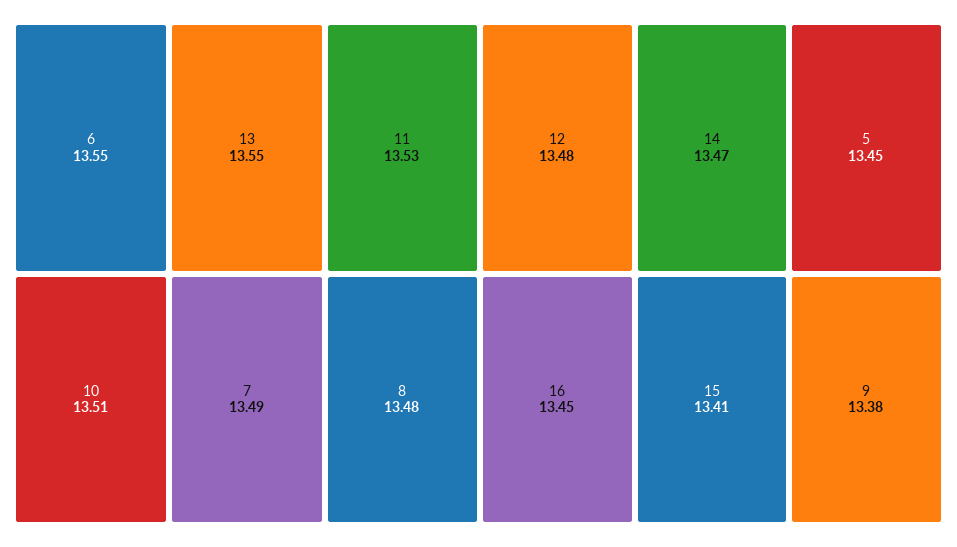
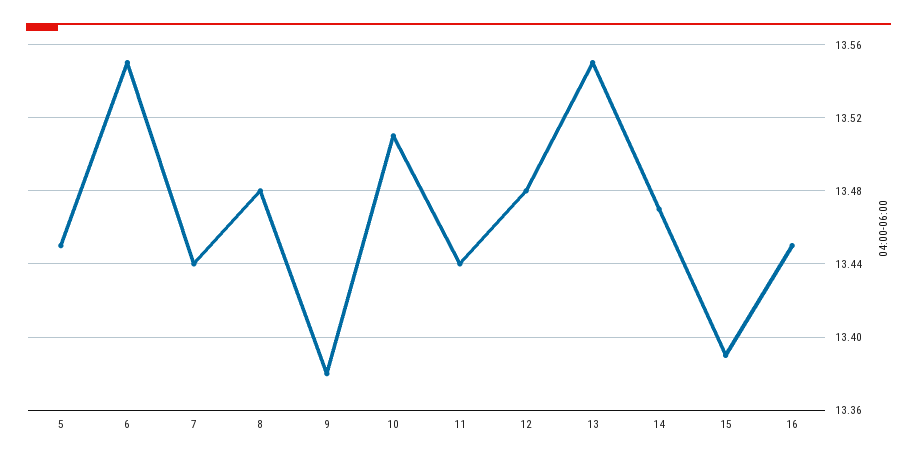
  {
    "6": 13.55,
    "13": 13.55,
-   "11": 13.53,
+   "11": 13.44,
    "10": 13.51,
-   "7": 13.49,
+   "7": 13.44,
    "8": 13.48,
    "12": 13.48,
    "14": 13.47,
    "5": 13.45,
    "16": 13.45,
-   "15": 13.41,
+   "15": 13.39,
    "9": 13.38
  }

